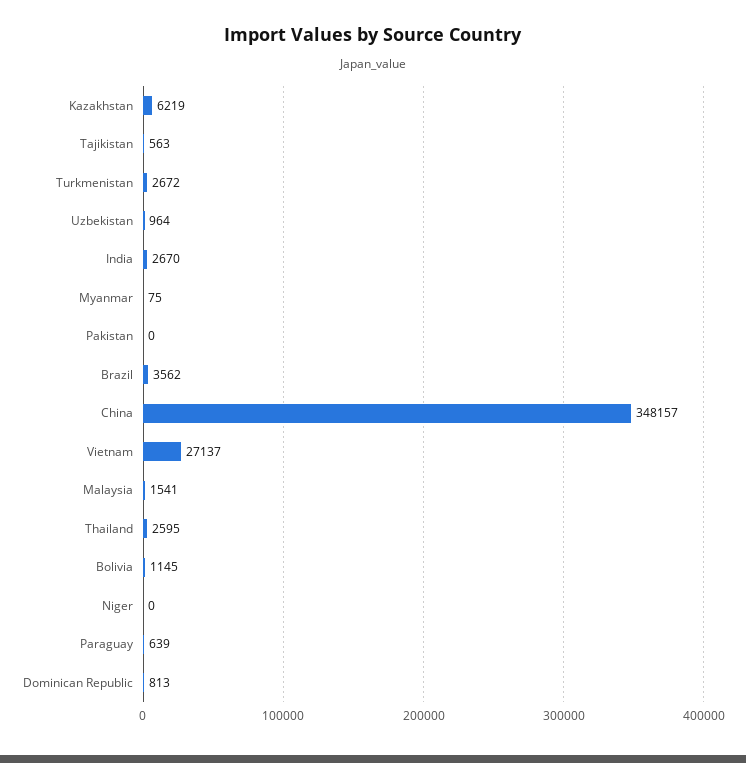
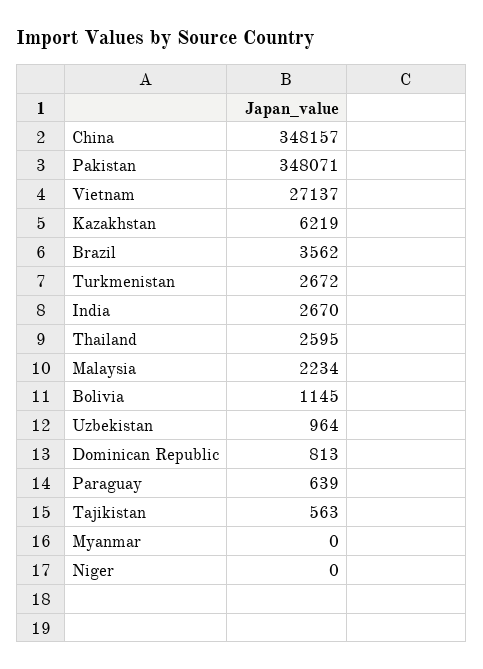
  {
    "Kazakhstan": 6219,
    "Tajikistan": 563,
    "Turkmenistan": 2672,
    "Uzbekistan": 964,
    "India": 2670,
-   "Myanmar": 75,
+   "Myanmar": 0,
-   "Pakistan": 0,
+   "Pakistan": 348071,
    "Brazil": 3562,
    "China": 348157,
    "Vietnam": 27137,
-   "Malaysia": 1541,
+   "Malaysia": 2234,
    "Thailand": 2595,
    "Bolivia": 1145,
    "Niger": 0,
    "Paraguay": 639,
    "Dominican Republic": 813
  }

